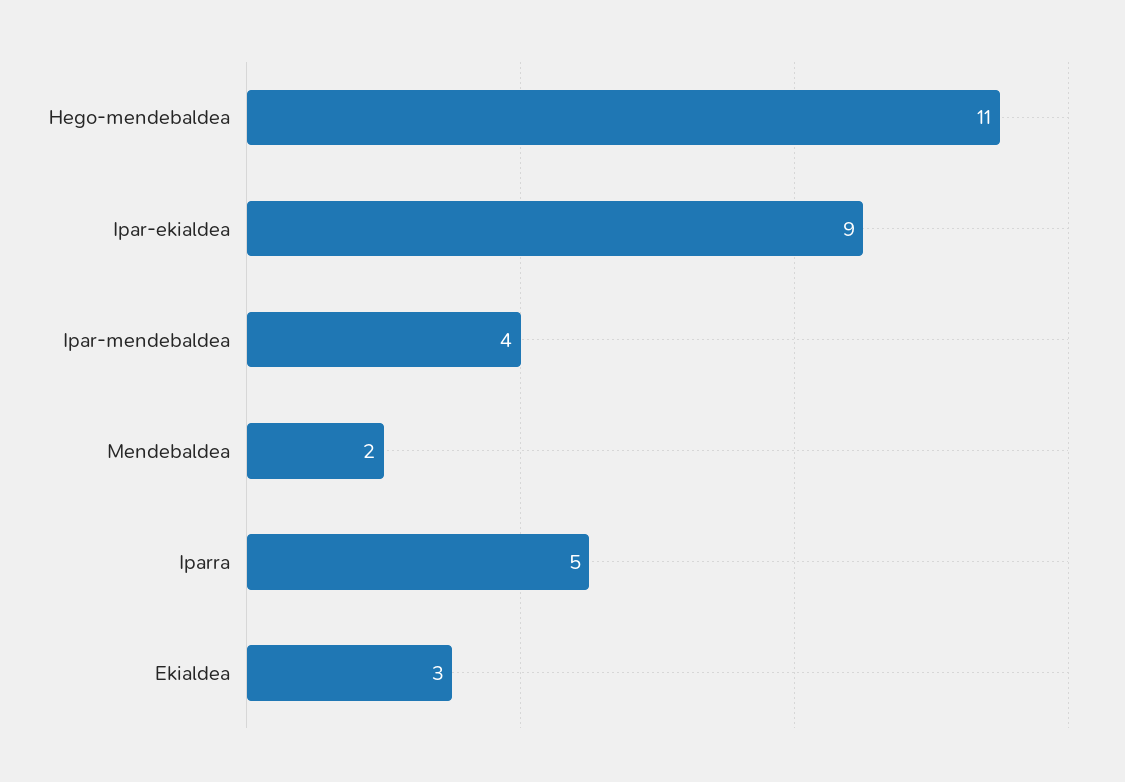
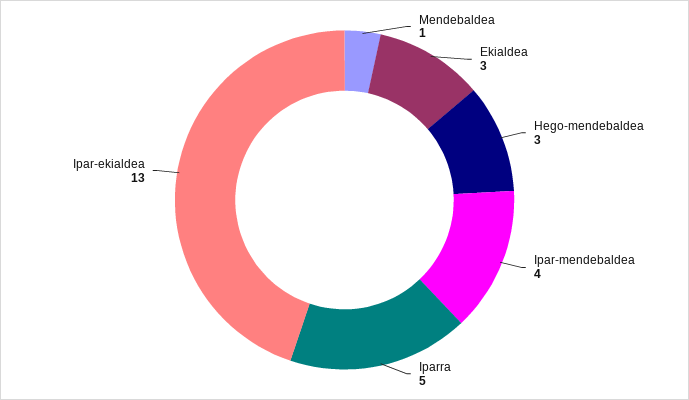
  {
-   "Hego-mendebaldea": 11,
+   "Hego-mendebaldea": 3,
-   "Ipar-ekialdea": 9,
+   "Ipar-ekialdea": 13,
    "Ipar-mendebaldea": 4,
-   "Mendebaldea": 2,
+   "Mendebaldea": 1,
    "Iparra": 5,
    "Ekialdea": 3
  }

